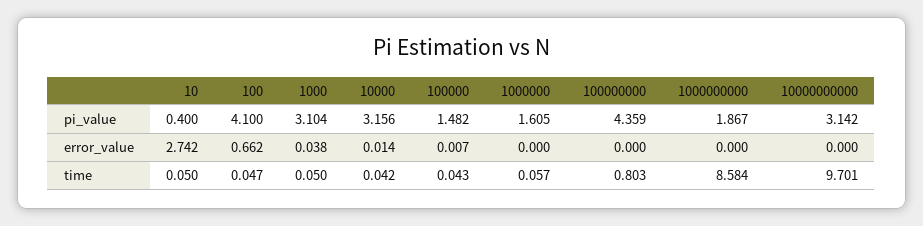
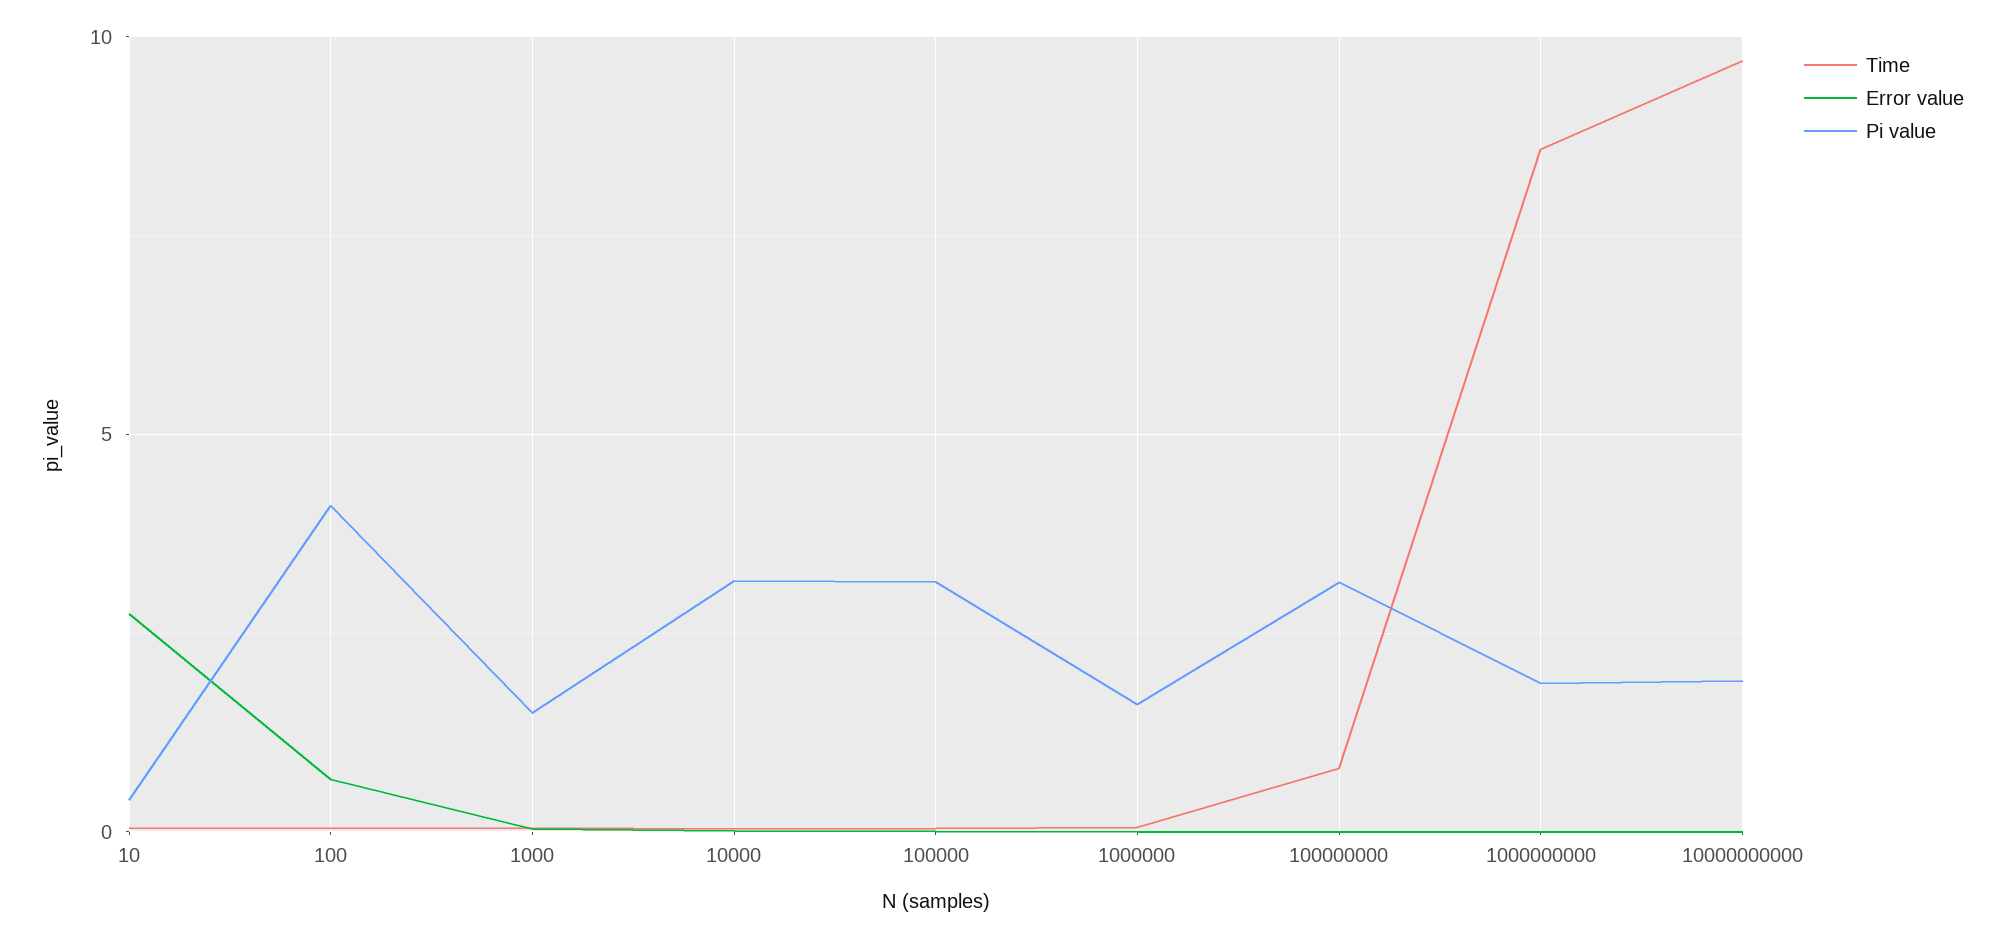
  {
    "pi_value": {
      "10": 0.4,
      "100": 4.1,
-     "1000": 3.104,
+     "1000": 1.5,
      "10000": 3.156,
-     "100000": 1.482,
+     "100000": 3,
      "1000000": 1.605,
-     "100000000": 4.359,
+     "100000000": 3,
      "1000000000": 1.867,
-     "10000000000": 3.142
+     "10000000000": 2
    },
    "error_value": {
      "10": 2.742,
      "100": 0.662,
      "1000": 0.038,
      "10000": 0.014,
      "100000": 0.007,
      "1000000": 0,
      "100000000": 0,
      "1000000000": 0,
      "10000000000": 0
    },
    "time": {
      "10": 0.05,
      "100": 0.047,
      "1000": 0.05,
      "10000": 0.042,
      "100000": 0.043,
      "1000000": 0.057,
      "100000000": 0.803,
      "1000000000": 8.584,
      "10000000000": 9.701
    }
  }

